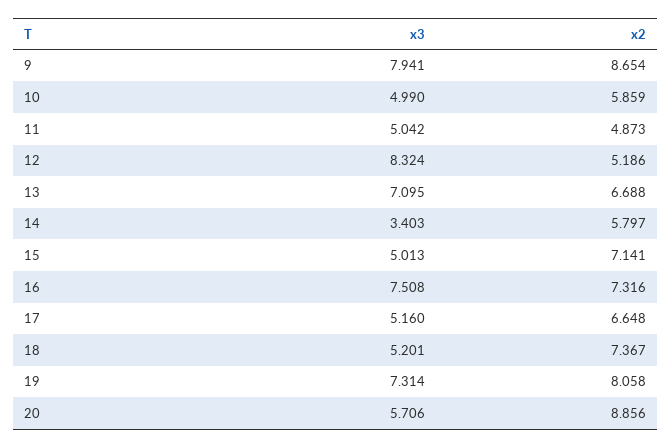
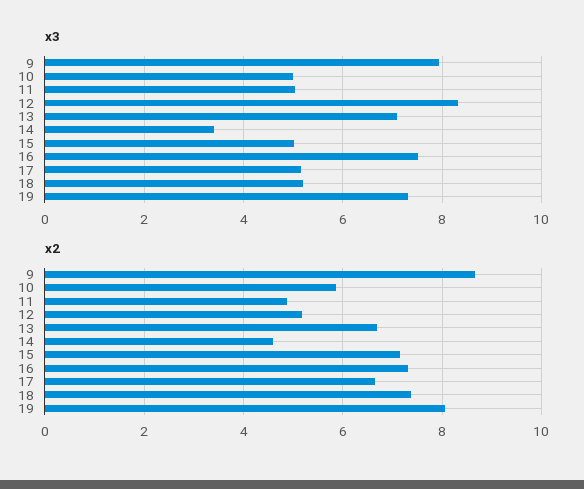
  {
    "x3": {
      "9": 7.941,
      "10": 4.99,
      "11": 5.042,
      "12": 8.324,
      "13": 7.095,
      "14": 3.403,
      "15": 5.013,
      "16": 7.508,
      "17": 5.16,
      "18": 5.201,
-     "19": 7.314,
+     "19": 7.314
-     "20": 5.706
    },
    "x2": {
      "9": 8.654,
      "10": 5.859,
      "11": 4.873,
      "12": 5.186,
      "13": 6.688,
-     "14": 5.797,
+     "14": 4.6,
      "15": 7.141,
      "16": 7.316,
      "17": 6.648,
      "18": 7.367,
-     "19": 8.058,
+     "19": 8.058
-     "20": 8.856
    }
  }

